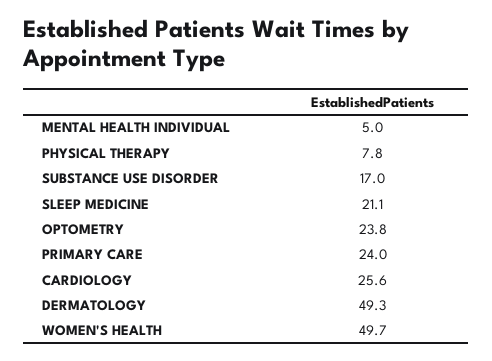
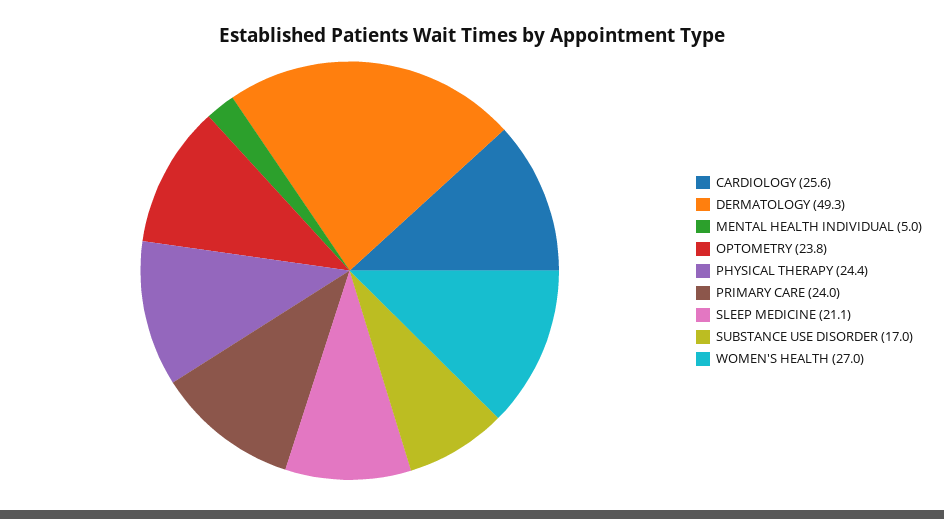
  {
    "MENTAL HEALTH INDIVIDUAL": 5,
-   "PHYSICAL THERAPY": 7.8,
+   "PHYSICAL THERAPY": 24.4,
    "SUBSTANCE USE DISORDER": 17,
    "SLEEP MEDICINE": 21.1,
    "OPTOMETRY": 23.8,
    "PRIMARY CARE": 24,
    "CARDIOLOGY": 25.6,
    "DERMATOLOGY": 49.3,
-   "WOMEN'S HEALTH": 49.7
+   "WOMEN'S HEALTH": 27
  }

